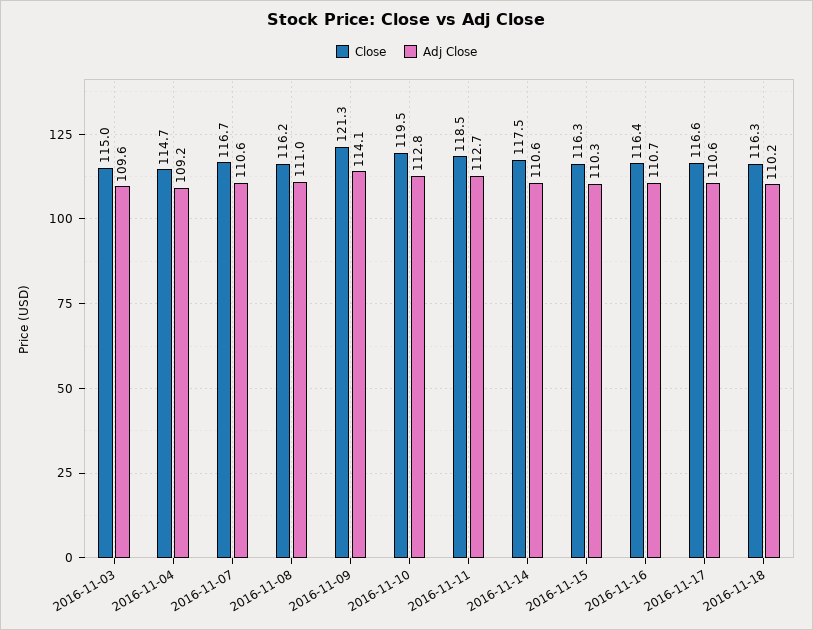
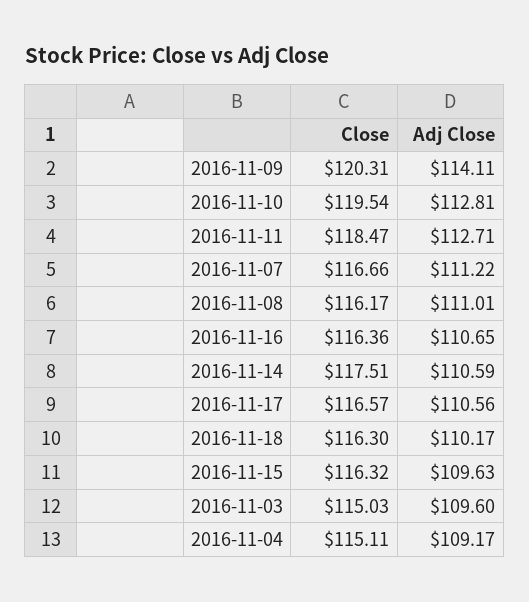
  {
    "Close": {
      "2016-11-03": 115.03,
-     "2016-11-04": 114.7,
+     "2016-11-04": 115.11,
      "2016-11-07": 116.66,
      "2016-11-08": 116.17,
-     "2016-11-09": 121.3,
+     "2016-11-09": 120.31,
      "2016-11-10": 119.54,
      "2016-11-11": 118.47,
      "2016-11-14": 117.51,
      "2016-11-15": 116.32,
      "2016-11-16": 116.36,
      "2016-11-17": 116.57,
      "2016-11-18": 116.3
    },
    "Adj Close": {
      "2016-11-03": 109.6,
      "2016-11-04": 109.17,
-     "2016-11-07": 110.6,
+     "2016-11-07": 111.22,
      "2016-11-08": 111.01,
      "2016-11-09": 114.11,
      "2016-11-10": 112.81,
      "2016-11-11": 112.71,
      "2016-11-14": 110.59,
-     "2016-11-15": 110.3,
+     "2016-11-15": 109.63,
      "2016-11-16": 110.65,
      "2016-11-17": 110.56,
      "2016-11-18": 110.17
    }
  }

